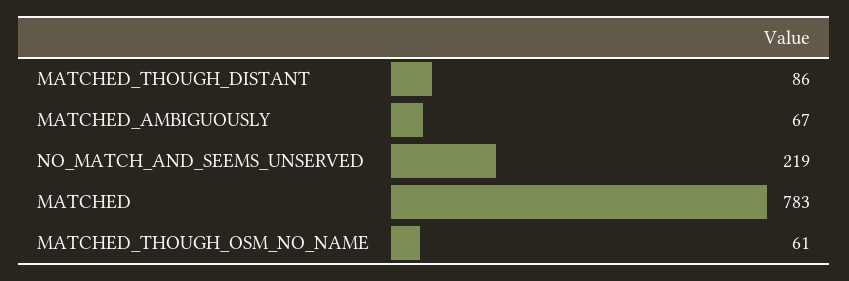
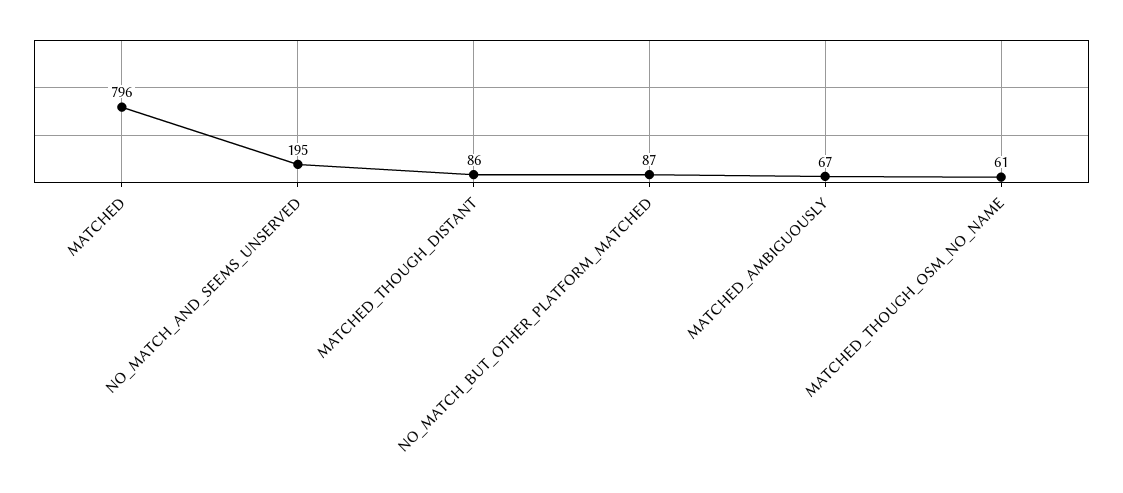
  {
    "MATCHED_THOUGH_DISTANT": 86,
    "MATCHED_AMBIGUOUSLY": 67,
-   "NO_MATCH_AND_SEEMS_UNSERVED": 219,
+   "NO_MATCH_AND_SEEMS_UNSERVED": 195,
-   "MATCHED": 783,
+   "MATCHED": 796,
-   "MATCHED_THOUGH_OSM_NO_NAME": 61
+   "MATCHED_THOUGH_OSM_NO_NAME": 61,
+   "NO_MATCH_BUT_OTHER_PLATFORM_MATCHED": 87
  }

